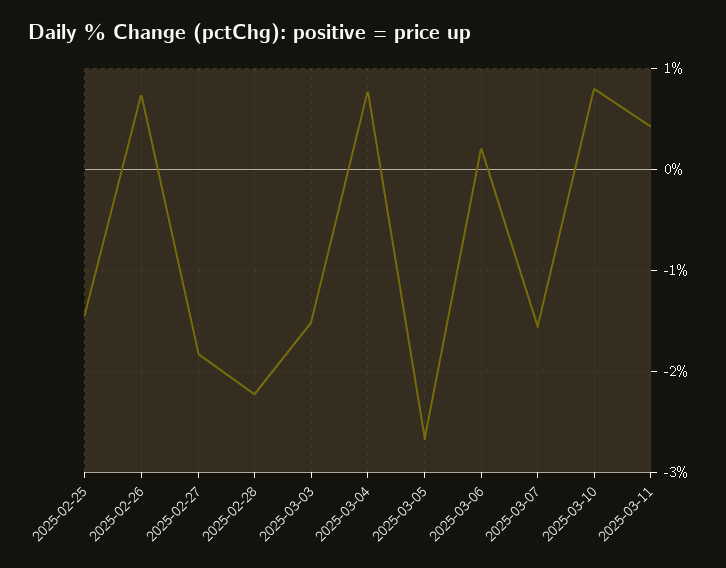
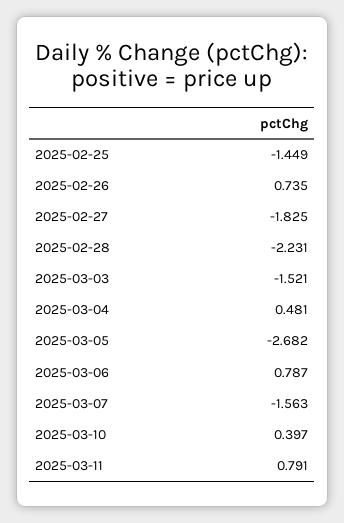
  {
    "2025-02-25": -1.449,
    "2025-02-26": 0.735,
    "2025-02-27": -1.825,
    "2025-02-28": -2.231,
    "2025-03-03": -1.521,
-   "2025-03-04": 0.8,
+   "2025-03-04": 0.481,
    "2025-03-05": -2.682,
-   "2025-03-06": 0.2,
+   "2025-03-06": 0.787,
    "2025-03-07": -1.563,
-   "2025-03-10": 0.8,
+   "2025-03-10": 0.397,
-   "2025-03-11": 0.4
+   "2025-03-11": 0.791
  }

